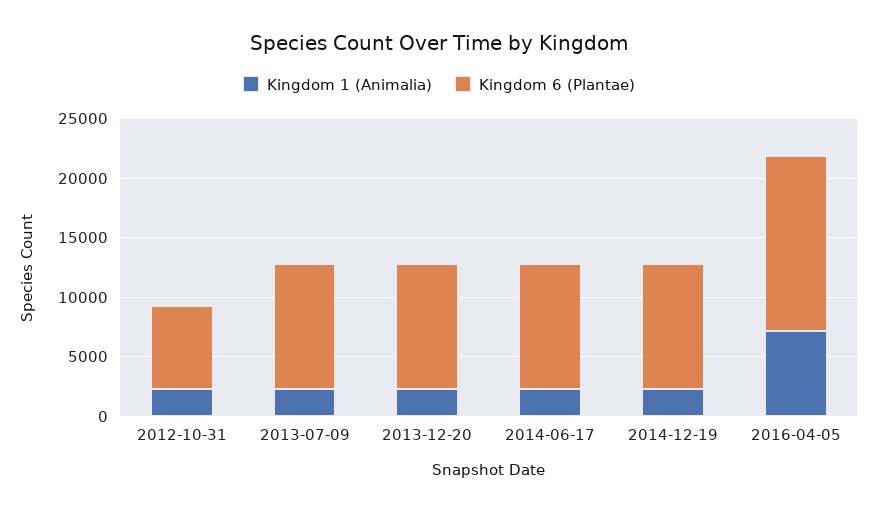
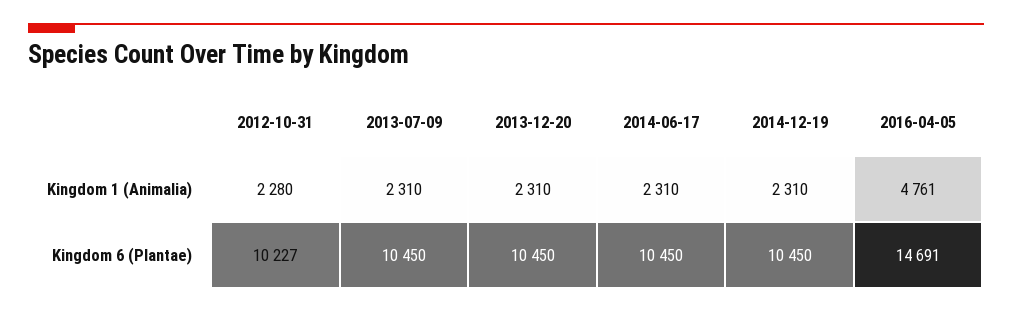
  {
    "Kingdom 1 (Animalia)": {
      "2012-10-31": 2280,
      "2013-07-09": 2310,
      "2013-12-20": 2310,
      "2014-06-17": 2310,
      "2014-12-19": 2310,
-     "2016-04-05": 7000
+     "2016-04-05": 4761
    },
    "Kingdom 6 (Plantae)": {
-     "2012-10-31": 7000,
+     "2012-10-31": 10227,
      "2013-07-09": 10450,
      "2013-12-20": 10450,
      "2014-06-17": 10450,
      "2014-12-19": 10450,
      "2016-04-05": 14691
    }
  }

